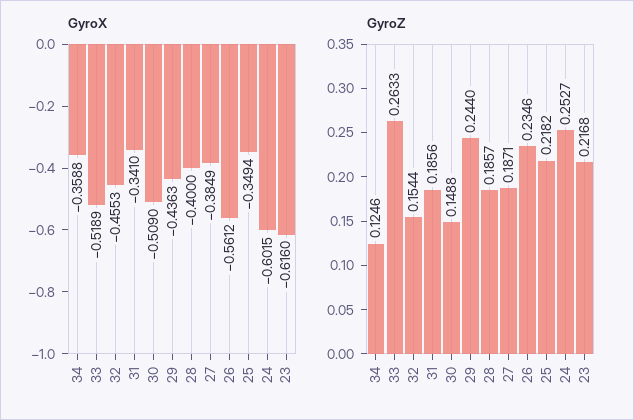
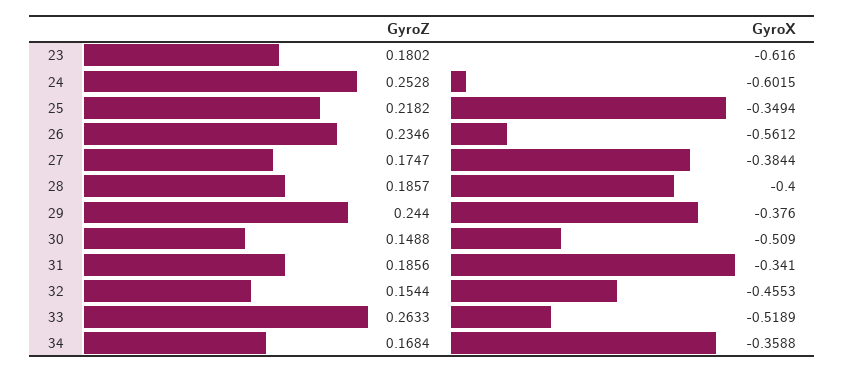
  {
    "GyroX": {
      "34": -0.3588,
      "33": -0.5189,
      "32": -0.4553,
      "31": -0.341,
      "30": -0.509,
-     "29": -0.4363,
+     "29": -0.376,
      "28": -0.4,
-     "27": -0.3849,
+     "27": -0.3844,
      "26": -0.5612,
      "25": -0.3494,
      "24": -0.6015,
      "23": -0.616
    },
    "GyroZ": {
-     "34": 0.1246,
+     "34": 0.1684,
      "33": 0.2633,
      "32": 0.1544,
      "31": 0.1856,
      "30": 0.1488,
      "29": 0.244,
      "28": 0.1857,
-     "27": 0.1871,
+     "27": 0.1747,
      "26": 0.2346,
      "25": 0.2182,
-     "24": 0.2527,
+     "24": 0.2528,
-     "23": 0.2168
+     "23": 0.1802
    }
  }

